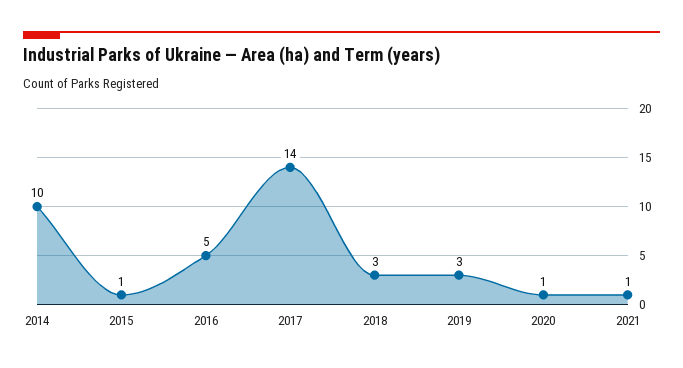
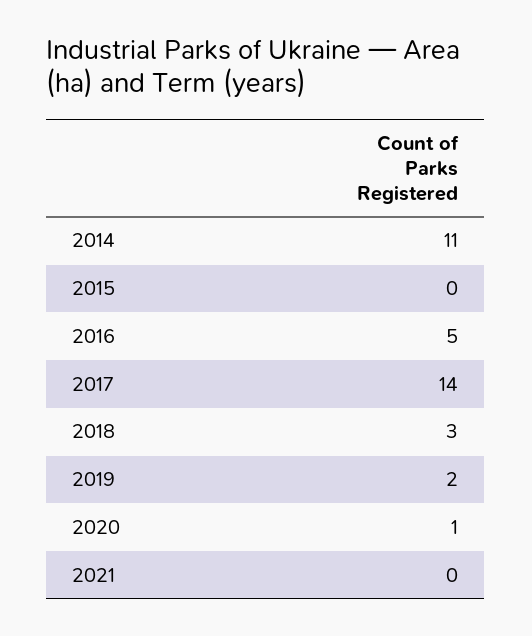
  {
-   "2014": 10,
+   "2014": 11,
-   "2015": 1,
+   "2015": 0,
    "2016": 5,
    "2017": 14,
    "2018": 3,
-   "2019": 3,
+   "2019": 2,
    "2020": 1,
-   "2021": 1
+   "2021": 0
  }

